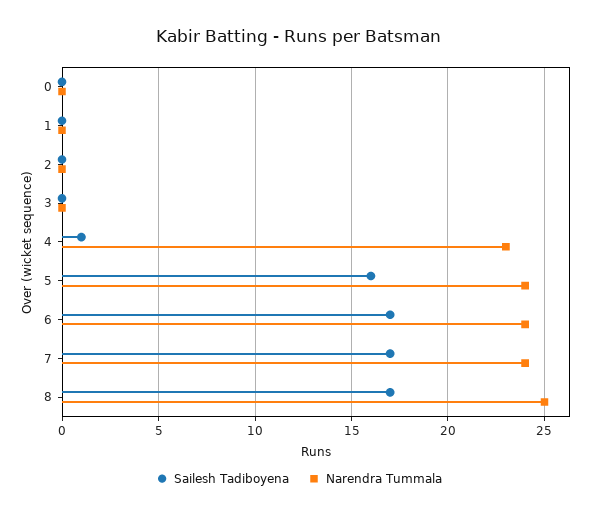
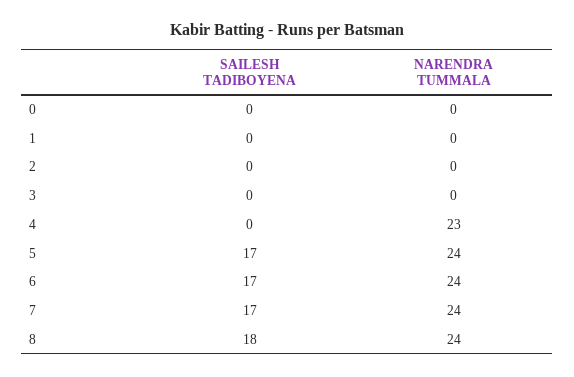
  {
    "Sailesh Tadiboyena": {
      "0": 0,
      "1": 0,
      "2": 0,
      "3": 0,
-     "4": 1,
+     "4": 0,
-     "5": 16,
+     "5": 17,
      "6": 17,
      "7": 17,
-     "8": 17
+     "8": 18
    },
    "Narendra Tummala": {
      "0": 0,
      "1": 0,
      "2": 0,
      "3": 0,
      "4": 23,
      "5": 24,
      "6": 24,
      "7": 24,
-     "8": 25
+     "8": 24
    }
  }

